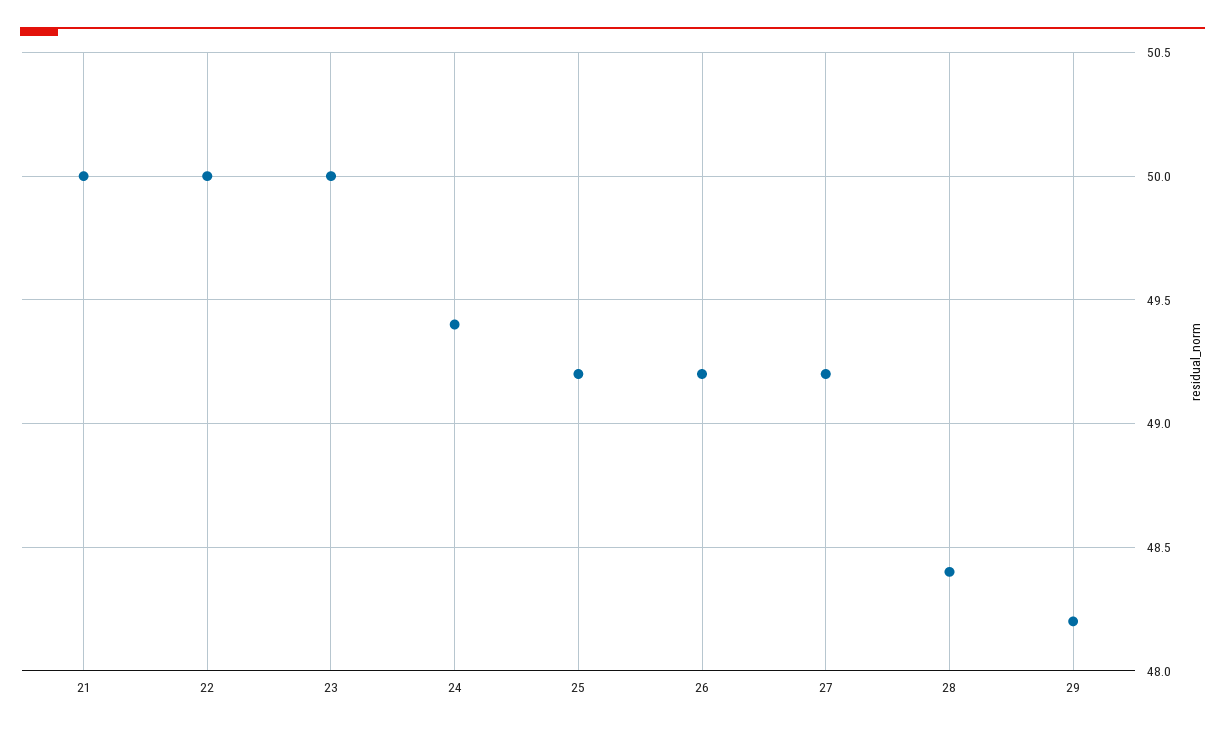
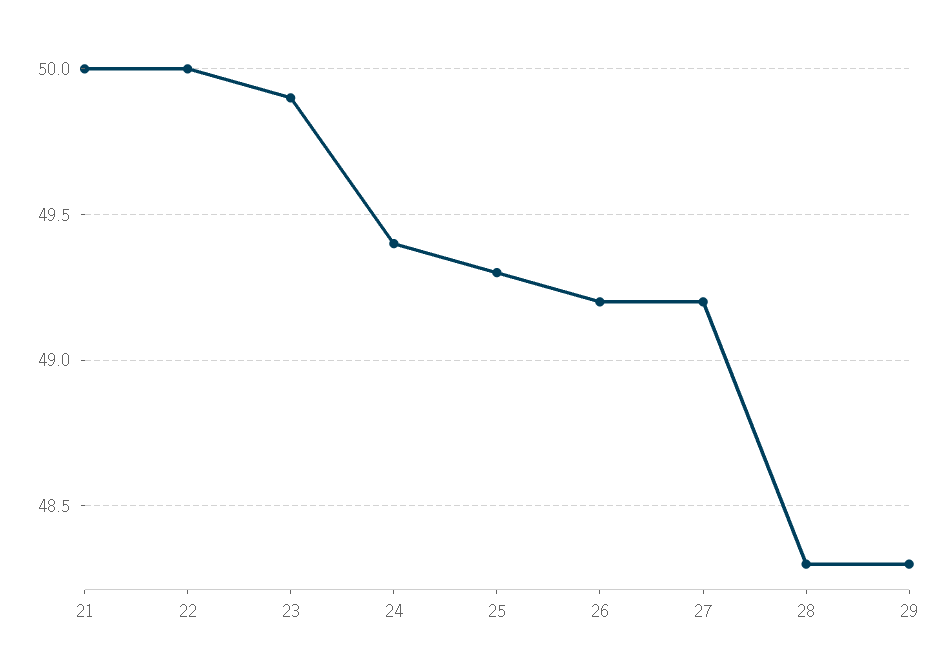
  {
    "21": 50,
    "22": 50,
-   "23": 50,
+   "23": 49.9,
    "24": 49.4,
-   "25": 49.2,
+   "25": 49.3,
    "26": 49.2,
    "27": 49.2,
-   "28": 48.4,
+   "28": 48.3,
-   "29": 48.2
+   "29": 48.3
  }

